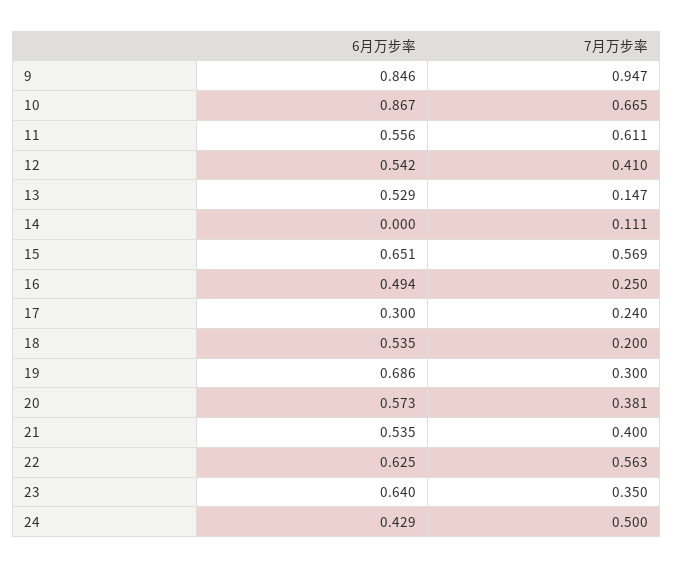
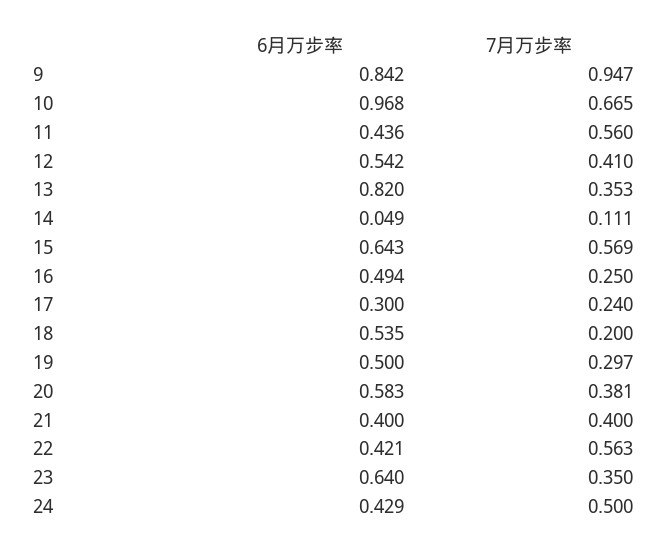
  {
    "6月万步率": {
-     "9": 0.846,
+     "9": 0.842,
-     "10": 0.867,
+     "10": 0.968,
-     "11": 0.556,
+     "11": 0.436,
      "12": 0.542,
-     "13": 0.529,
+     "13": 0.82,
-     "14": 0,
+     "14": 0.049,
-     "15": 0.651,
+     "15": 0.643,
      "16": 0.494,
      "17": 0.3,
      "18": 0.535,
-     "19": 0.686,
+     "19": 0.5,
-     "20": 0.573,
+     "20": 0.583,
-     "21": 0.535,
+     "21": 0.4,
-     "22": 0.625,
+     "22": 0.421,
      "23": 0.64,
      "24": 0.429
    },
    "7月万步率": {
      "9": 0.947,
      "10": 0.665,
-     "11": 0.611,
+     "11": 0.56,
      "12": 0.41,
-     "13": 0.147,
+     "13": 0.353,
      "14": 0.111,
      "15": 0.569,
      "16": 0.25,
      "17": 0.24,
      "18": 0.2,
-     "19": 0.3,
+     "19": 0.297,
      "20": 0.381,
      "21": 0.4,
      "22": 0.563,
      "23": 0.35,
      "24": 0.5
    }
  }

